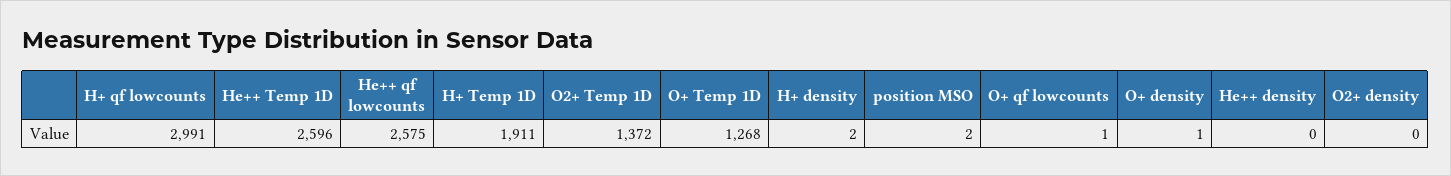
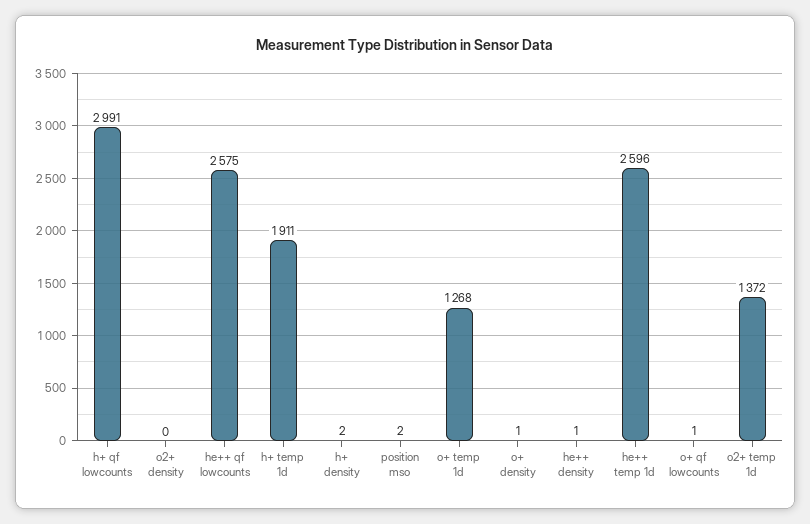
  {
    "H+ qf lowcounts": 2991,
    "He++ Temp 1D": 2596,
    "He++ qf lowcounts": 2575,
    "H+ Temp 1D": 1911,
    "O2+ Temp 1D": 1372,
    "O+ Temp 1D": 1268,
    "H+ density": 2,
    "position MSO": 2,
    "O+ qf lowcounts": 1,
    "O+ density": 1,
-   "He++ density": 0,
+   "He++ density": 1,
    "O2+ density": 0
  }

